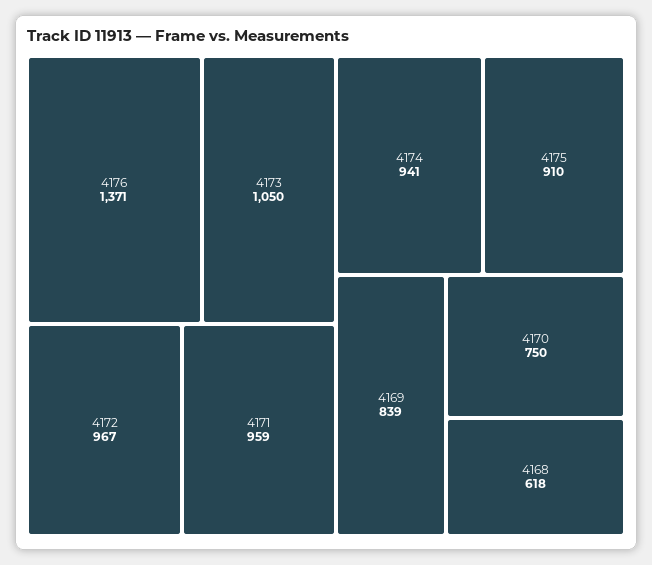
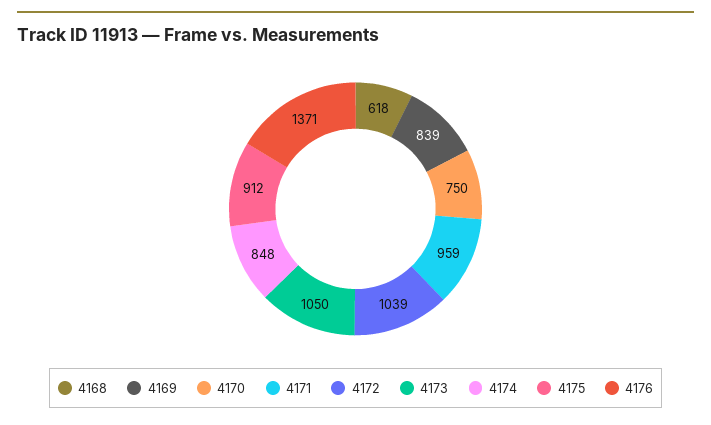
  {
    "4176": 1371,
    "4173": 1050,
-   "4172": 967,
+   "4172": 1039,
    "4171": 959,
-   "4174": 941,
+   "4174": 848,
-   "4175": 910,
+   "4175": 912,
    "4169": 839,
    "4170": 750,
    "4168": 618
  }

